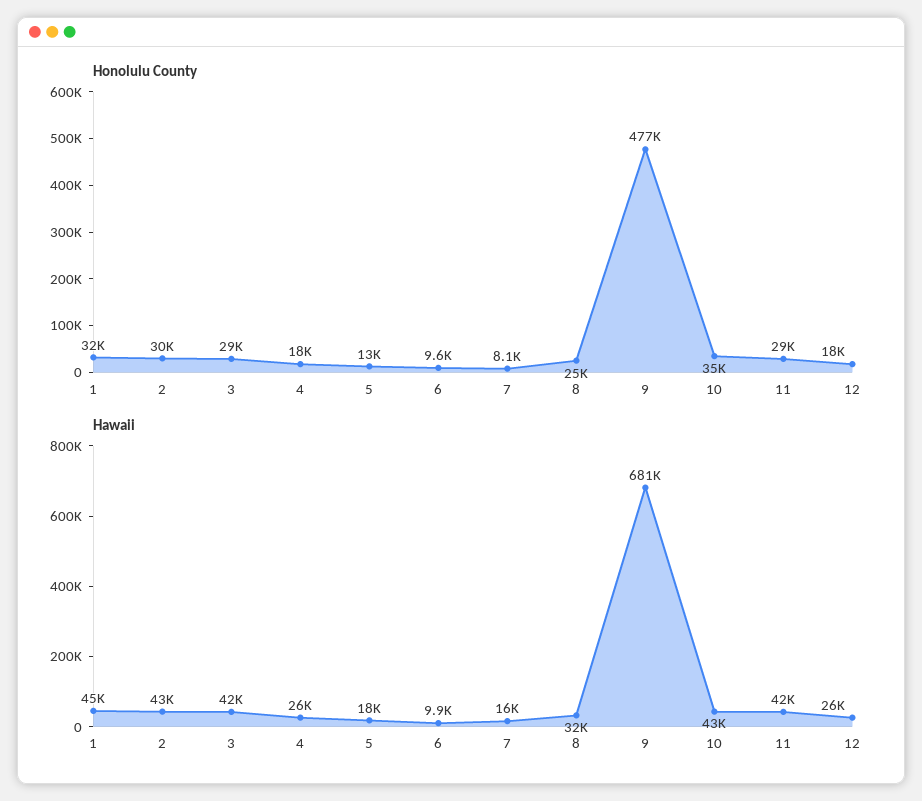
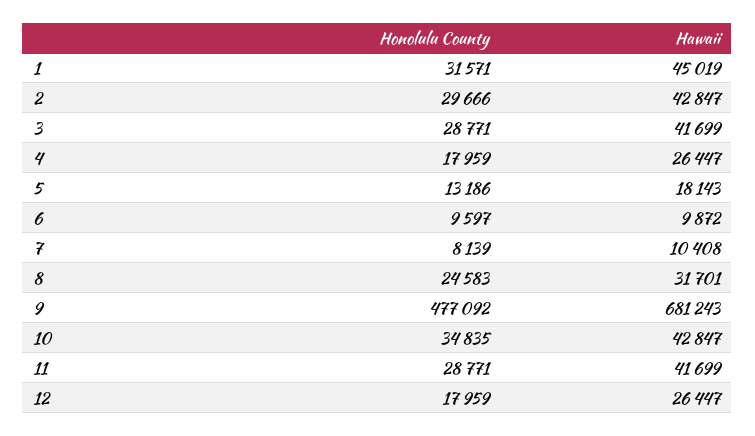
  {
    "Honolulu County": {
      "1": 31571,
      "2": 29666,
      "3": 28771,
      "4": 17959,
      "5": 13186,
      "6": 9597,
      "7": 8139,
      "8": 24583,
      "9": 477092,
      "10": 34835,
      "11": 28771,
      "12": 17959
    },
    "Hawaii": {
      "1": 45019,
      "2": 42847,
      "3": 41699,
      "4": 26447,
      "5": 18143,
      "6": 9872,
-     "7": 16000,
+     "7": 10408,
      "8": 31701,
      "9": 681243,
      "10": 42847,
      "11": 41699,
      "12": 26447
    }
  }

